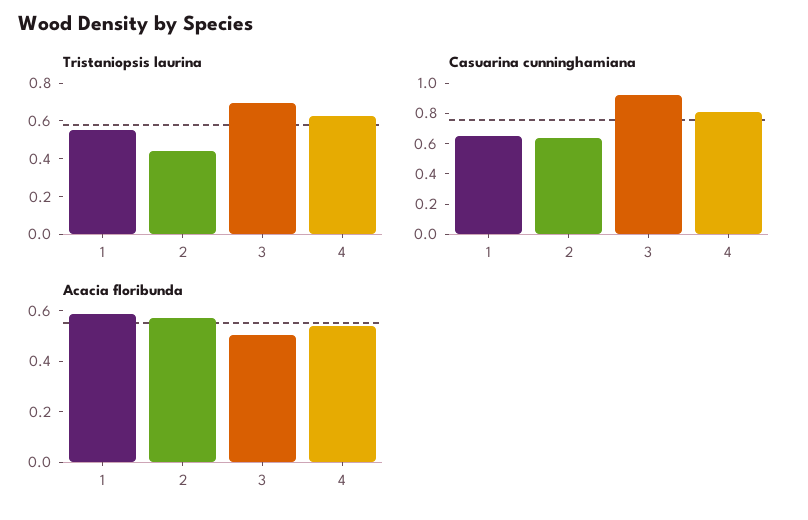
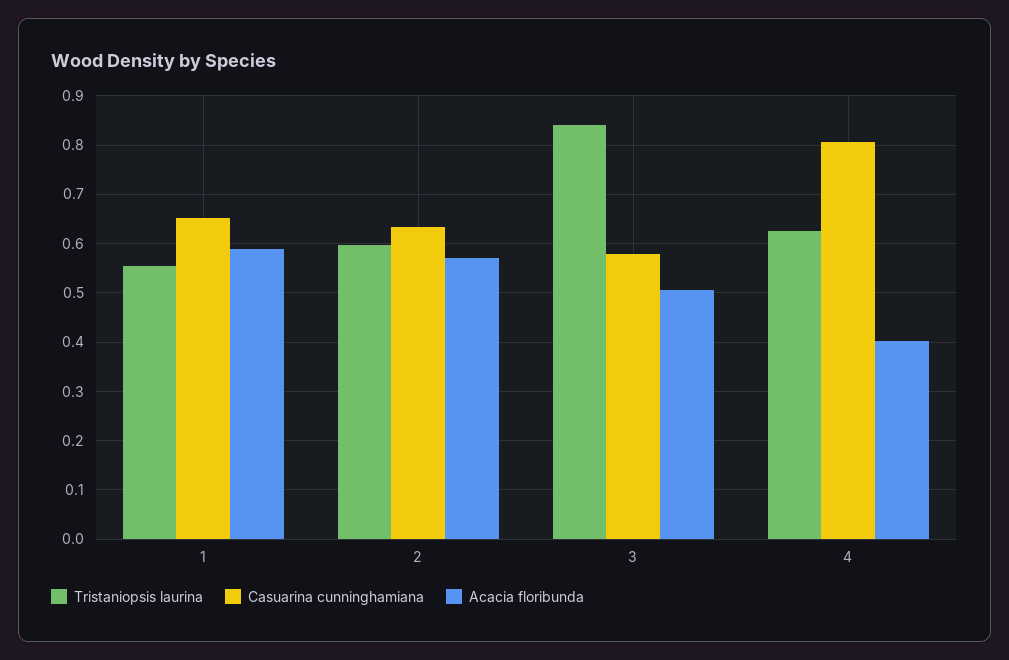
  {
    "Tristaniopsis laurina": {
      "1": 0.56,
-     "2": 0.45,
+     "2": 0.6,
-     "3": 0.7,
+     "3": 0.84,
      "4": 0.62
    },
    "Casuarina cunninghamiana": {
      "1": 0.66,
      "2": 0.64,
-     "3": 0.9,
+     "3": 0.58,
      "4": 0.8
    },
    "Acacia floribunda": {
      "1": 0.58,
      "2": 0.58,
      "3": 0.5,
-     "4": 0.55
+     "4": 0.4
    }
  }

